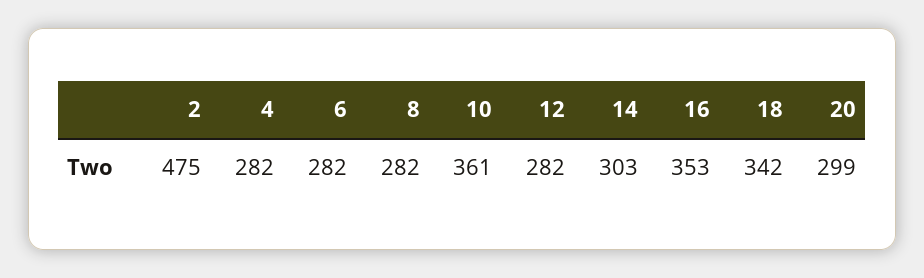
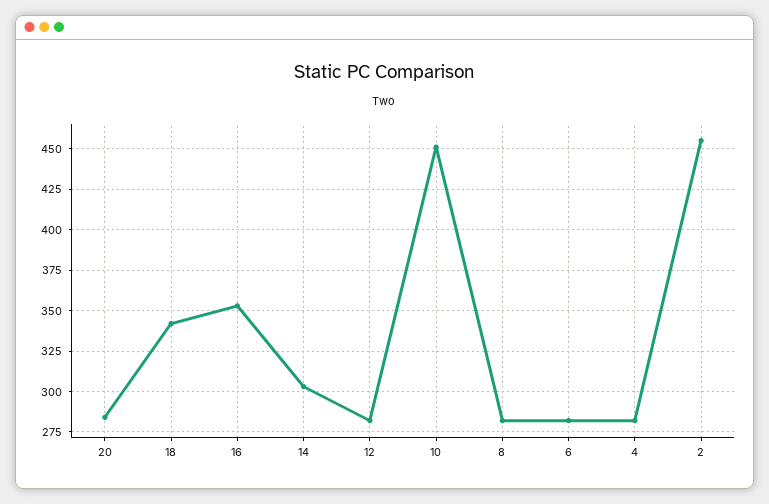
  {
-   "2": 475,
+   "2": 455,
    "4": 282,
    "6": 282,
    "8": 282,
-   "10": 361,
+   "10": 450,
    "12": 282,
    "14": 303,
    "16": 353,
    "18": 342,
-   "20": 299
+   "20": 285
  }

